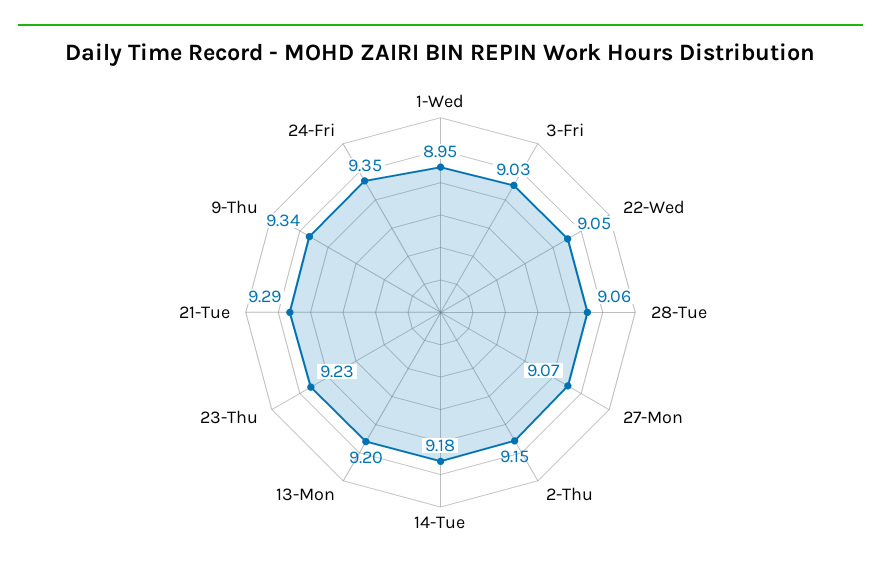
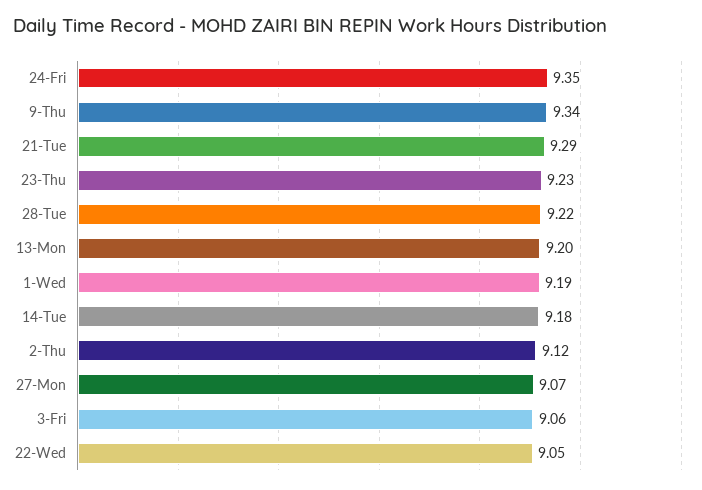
  {
-   "1-Wed": 8.95,
+   "1-Wed": 9.19,
-   "3-Fri": 9.03,
+   "3-Fri": 9.06,
    "22-Wed": 9.05,
-   "28-Tue": 9.06,
+   "28-Tue": 9.22,
    "27-Mon": 9.07,
-   "2-Thu": 9.15,
+   "2-Thu": 9.12,
    "14-Tue": 9.18,
    "13-Mon": 9.2,
    "23-Thu": 9.23,
    "21-Tue": 9.29,
    "9-Thu": 9.34,
    "24-Fri": 9.35
  }

